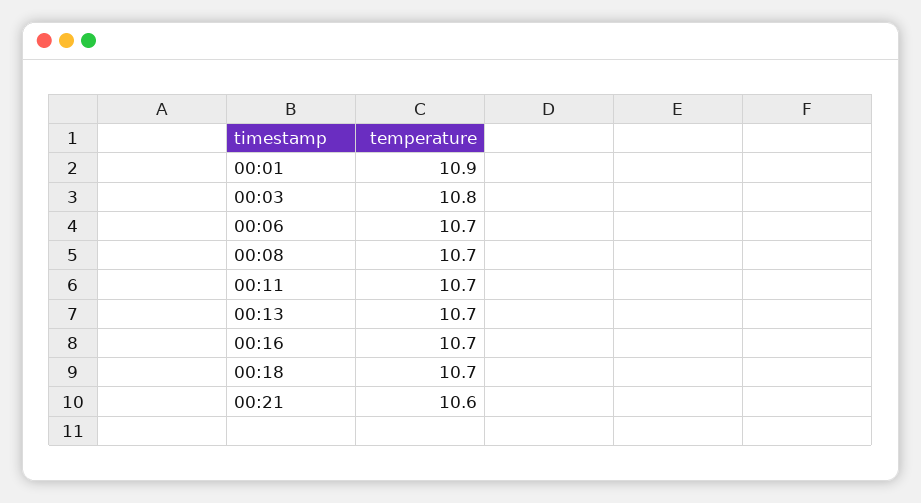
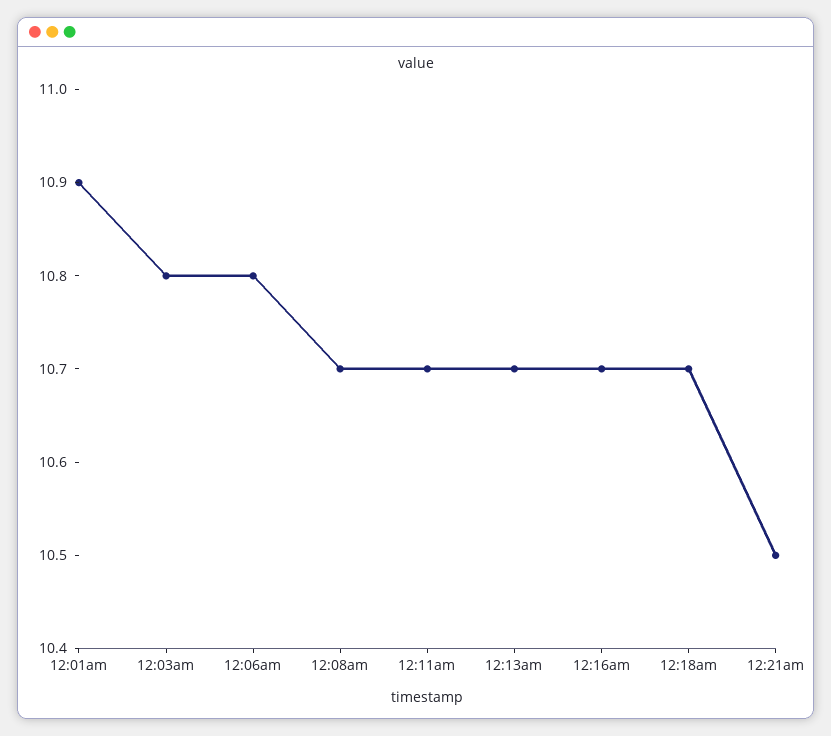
  {
    "00:01": 10.9,
    "00:03": 10.8,
-   "00:06": 10.7,
+   "00:06": 10.8,
    "00:08": 10.7,
    "00:11": 10.7,
    "00:13": 10.7,
    "00:16": 10.7,
    "00:18": 10.7,
-   "00:21": 10.6
+   "00:21": 10.5
  }

